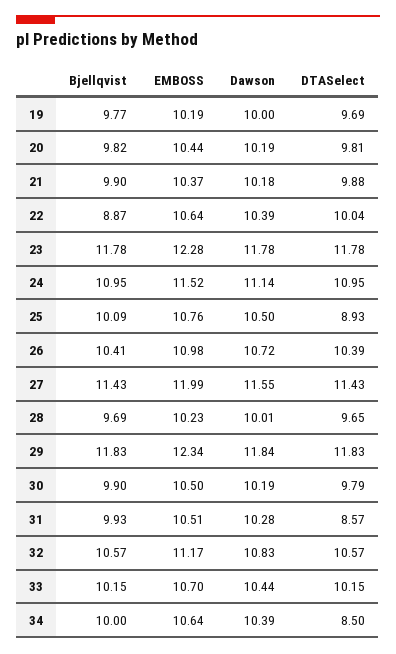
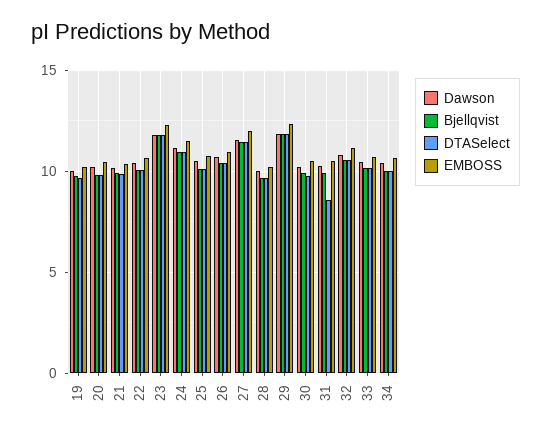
  {
    "Bjellqvist": {
      "19": 9.77,
      "20": 9.82,
      "21": 9.9,
-     "22": 8.87,
+     "22": 10,
      "23": 11.78,
      "24": 10.95,
      "25": 10.09,
      "26": 10.41,
      "27": 11.43,
      "28": 9.69,
      "29": 11.83,
      "30": 9.9,
      "31": 9.93,
      "32": 10.57,
      "33": 10.15,
      "34": 10
    },
    "EMBOSS": {
      "19": 10.19,
      "20": 10.44,
      "21": 10.37,
      "22": 10.64,
      "23": 12.28,
      "24": 11.52,
      "25": 10.76,
      "26": 10.98,
      "27": 11.99,
      "28": 10.23,
      "29": 12.34,
      "30": 10.5,
      "31": 10.51,
      "32": 11.17,
      "33": 10.7,
      "34": 10.64
    },
    "Dawson": {
      "19": 10,
      "20": 10.19,
      "21": 10.18,
      "22": 10.39,
      "23": 11.78,
      "24": 11.14,
      "25": 10.5,
      "26": 10.72,
      "27": 11.55,
      "28": 10.01,
      "29": 11.84,
      "30": 10.19,
      "31": 10.28,
      "32": 10.83,
      "33": 10.44,
      "34": 10.39
    },
    "DTASelect": {
      "19": 9.69,
      "20": 9.81,
      "21": 9.88,
      "22": 10.04,
      "23": 11.78,
      "24": 10.95,
-     "25": 8.93,
+     "25": 10,
      "26": 10.39,
      "27": 11.43,
      "28": 9.65,
      "29": 11.83,
      "30": 9.79,
      "31": 8.57,
      "32": 10.57,
      "33": 10.15,
-     "34": 8.5
+     "34": 10
    }
  }

